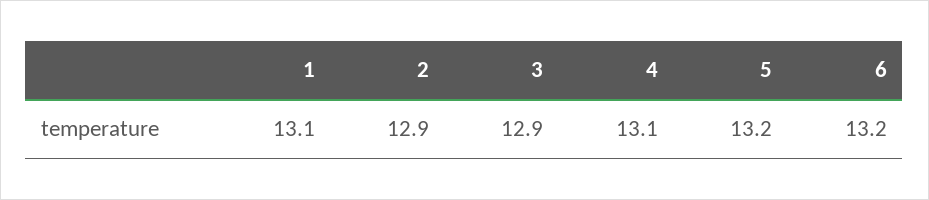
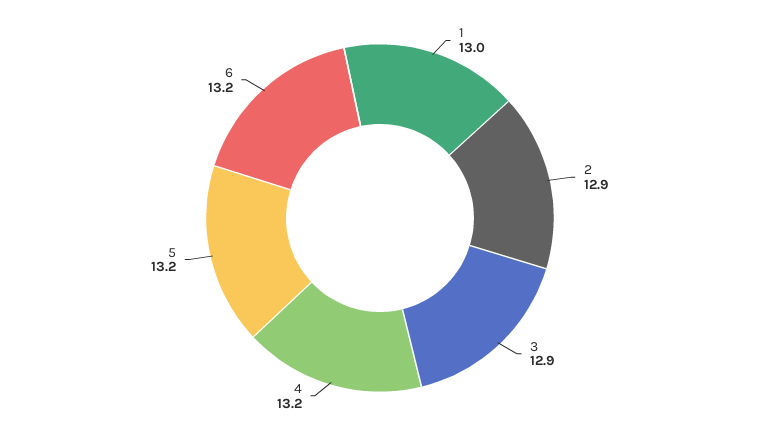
  {
-   "1": 13.1,
+   "1": 13,
    "2": 12.9,
    "3": 12.9,
-   "4": 13.1,
+   "4": 13.2,
    "5": 13.2,
    "6": 13.2
  }

